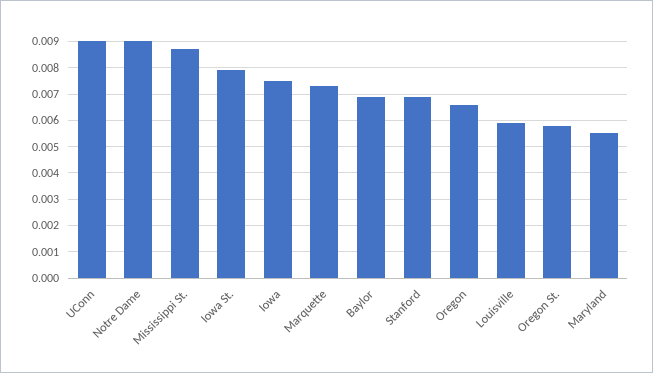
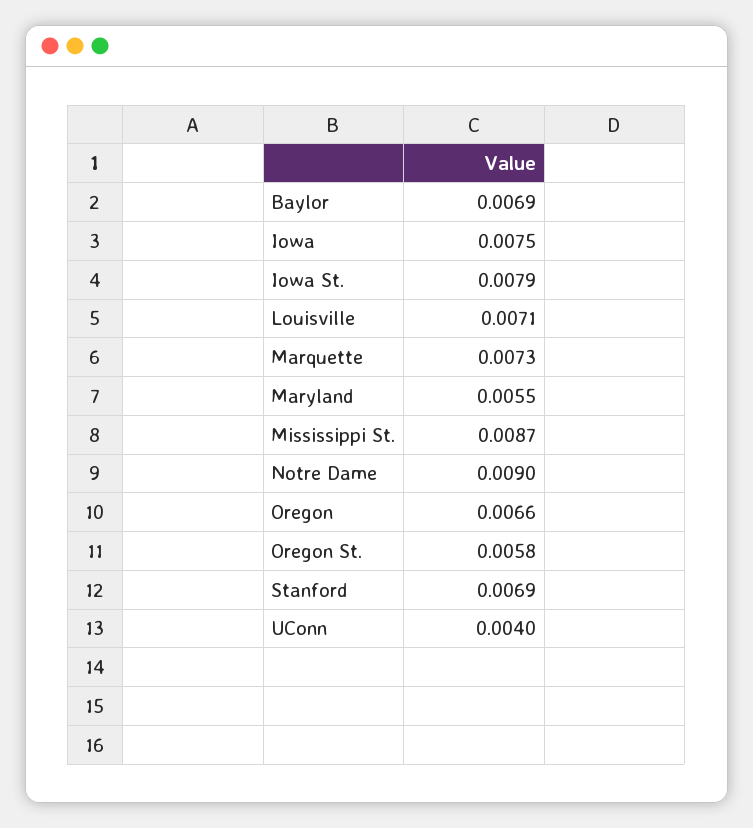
  {
-   "UConn": 0.009,
+   "UConn": 0.004,
    "Notre Dame": 0.009,
    "Mississippi St.": 0.0087,
    "Iowa St.": 0.0079,
    "Iowa": 0.0075,
    "Marquette": 0.0073,
    "Baylor": 0.0069,
    "Stanford": 0.0069,
    "Oregon": 0.0066,
-   "Louisville": 0.006,
+   "Louisville": 0.0071,
    "Oregon St.": 0.0058,
    "Maryland": 0.0055
  }

